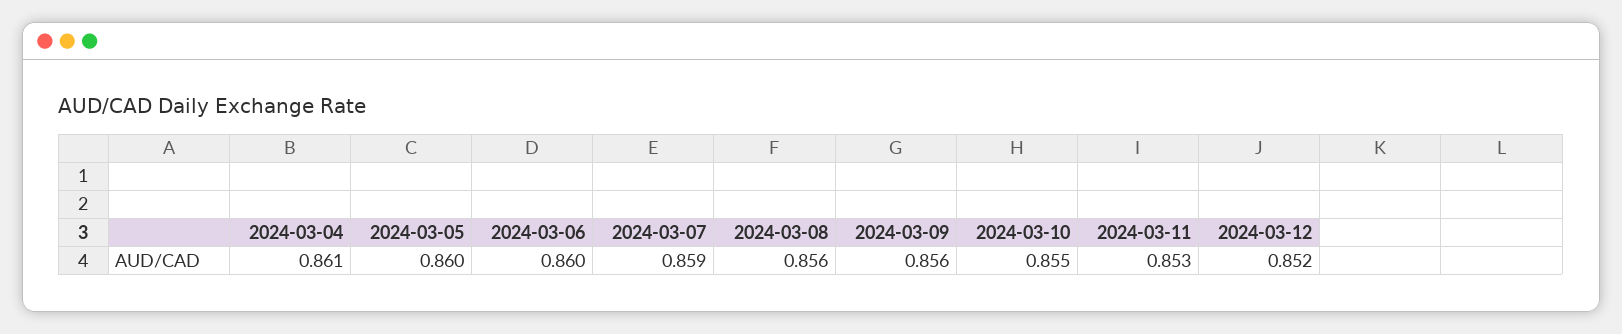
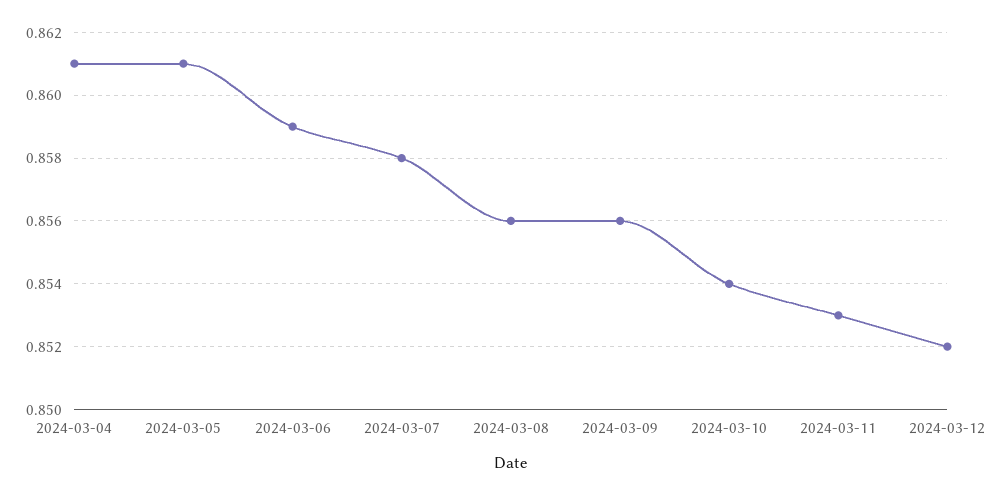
  {
    "2024-03-04": 0.861,
-   "2024-03-05": 0.86,
+   "2024-03-05": 0.861,
-   "2024-03-06": 0.86,
+   "2024-03-06": 0.859,
-   "2024-03-07": 0.859,
+   "2024-03-07": 0.858,
    "2024-03-08": 0.856,
    "2024-03-09": 0.856,
-   "2024-03-10": 0.855,
+   "2024-03-10": 0.854,
    "2024-03-11": 0.853,
    "2024-03-12": 0.852
  }

